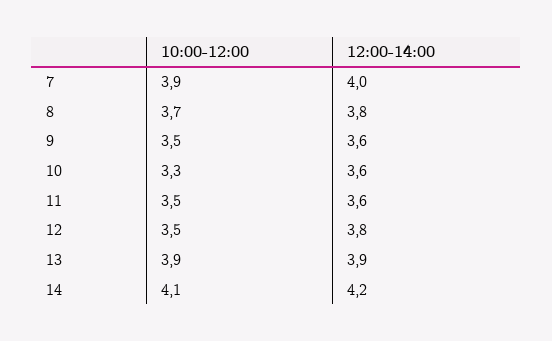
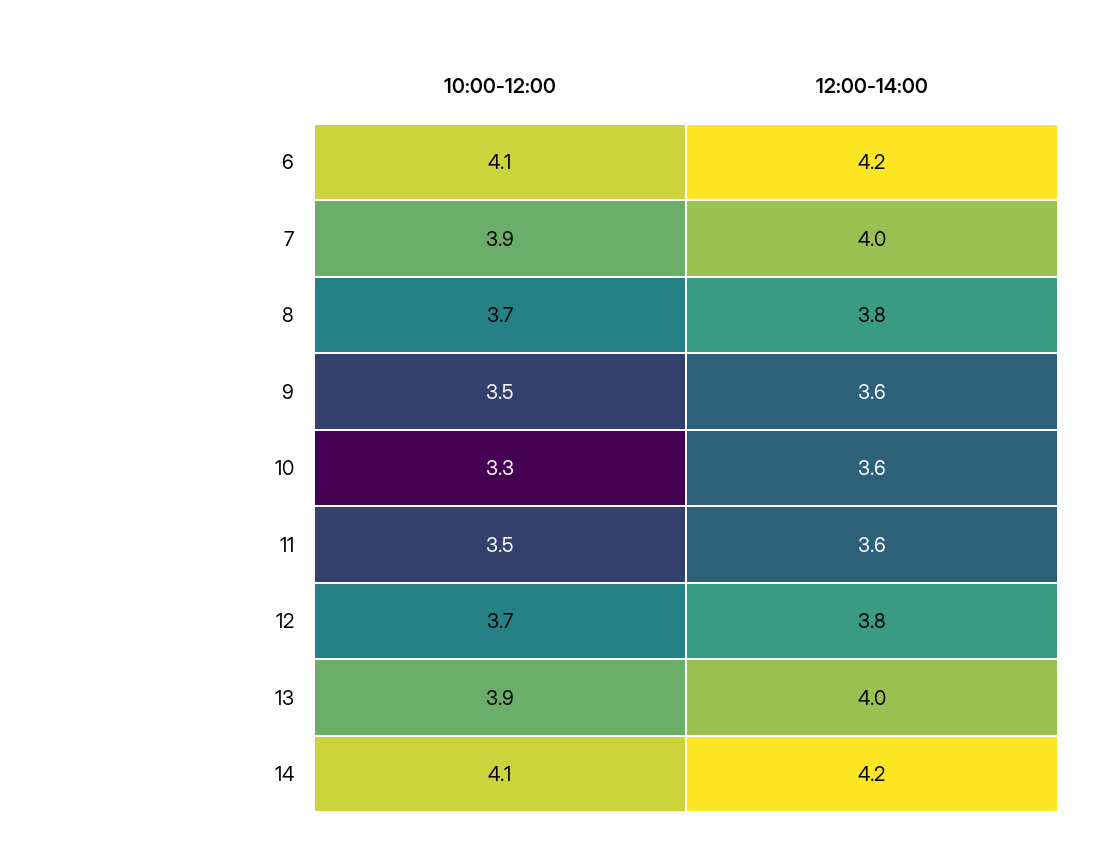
  {
    "10:00-12:00": {
      "7": 3.9,
      "8": 3.7,
      "9": 3.5,
      "10": 3.3,
      "11": 3.5,
-     "12": 3.5,
+     "12": 3.7,
      "13": 3.9,
-     "14": 4.1
+     "14": 4.1,
+     "6": 4.1
    },
    "12:00-14:00": {
      "7": 4,
      "8": 3.8,
      "9": 3.6,
      "10": 3.6,
      "11": 3.6,
      "12": 3.8,
-     "13": 3.9,
+     "13": 4,
-     "14": 4.2
+     "14": 4.2,
+     "6": 4.2
    }
  }

